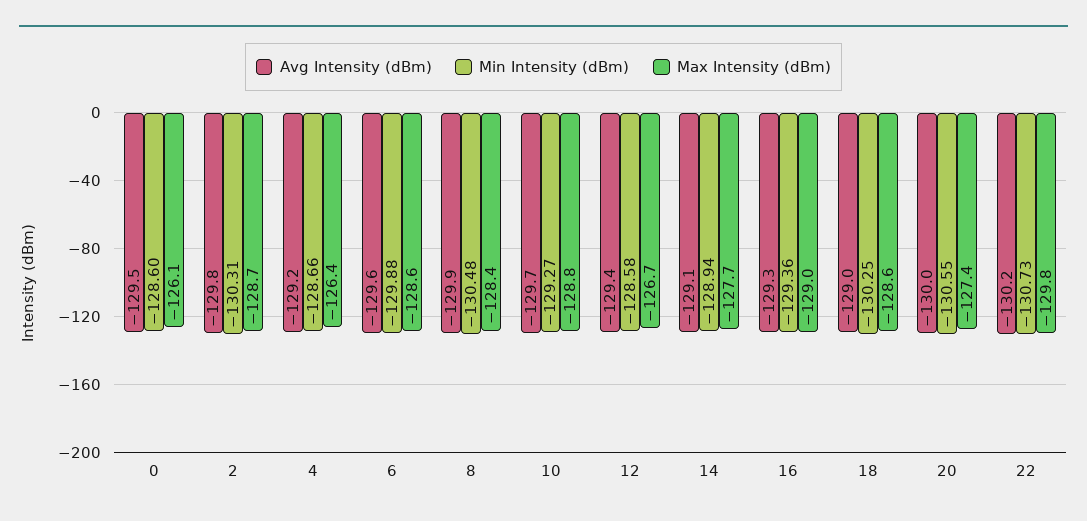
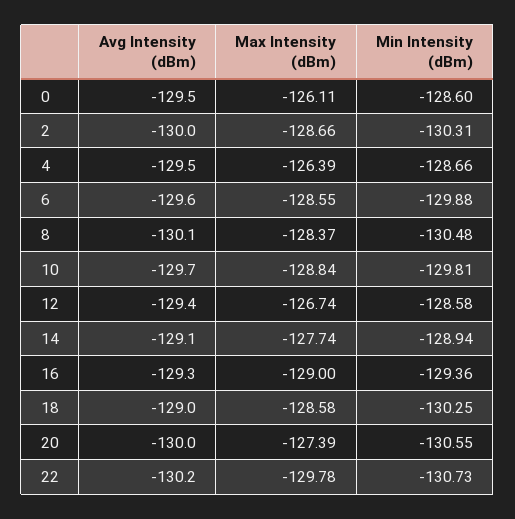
  {
    "Avg Intensity (dBm)": {
      "0": -129.5,
-     "2": -129.8,
+     "2": -130,
-     "4": -129.2,
+     "4": -129.5,
      "6": -129.6,
-     "8": -129.9,
+     "8": -130.1,
      "10": -129.7,
      "12": -129.4,
      "14": -129.1,
      "16": -129.3,
      "18": -129,
      "20": -130,
      "22": -130.2
    },
    "Min Intensity (dBm)": {
      "0": -128.6,
      "2": -130.31,
      "4": -128.66,
      "6": -129.88,
      "8": -130.48,
-     "10": -129.27,
+     "10": -129.81,
      "12": -128.58,
      "14": -128.94,
      "16": -129.36,
      "18": -130.25,
      "20": -130.55,
      "22": -130.73
    },
    "Max Intensity (dBm)": {
      "0": -126.11,
      "2": -128.66,
      "4": -126.39,
      "6": -128.55,
      "8": -128.37,
      "10": -128.84,
      "12": -126.74,
      "14": -127.74,
      "16": -129,
      "18": -128.58,
      "20": -127.39,
      "22": -129.78
    }
  }

